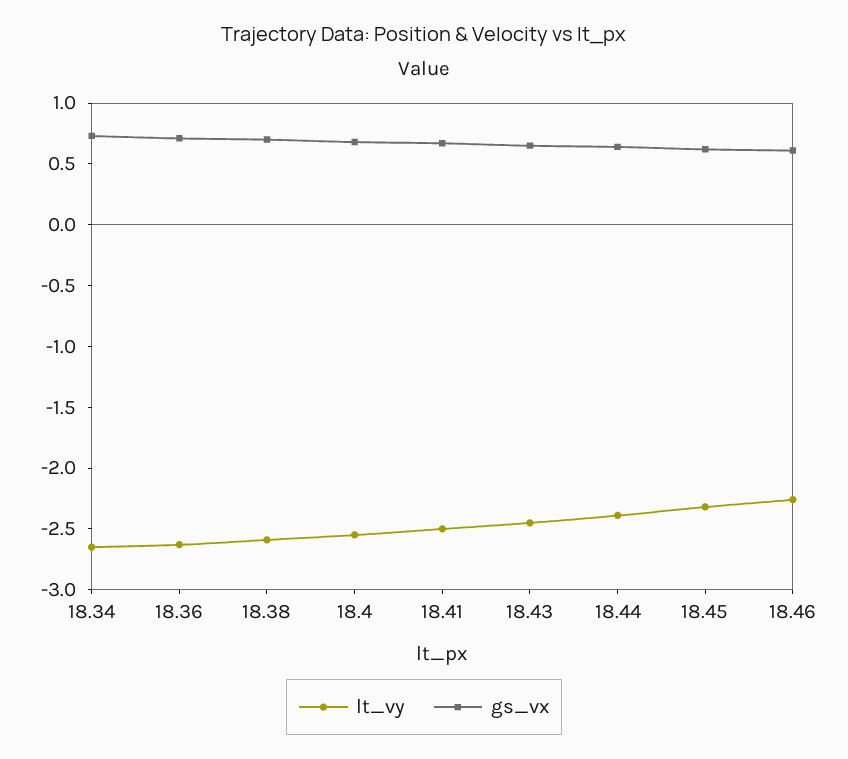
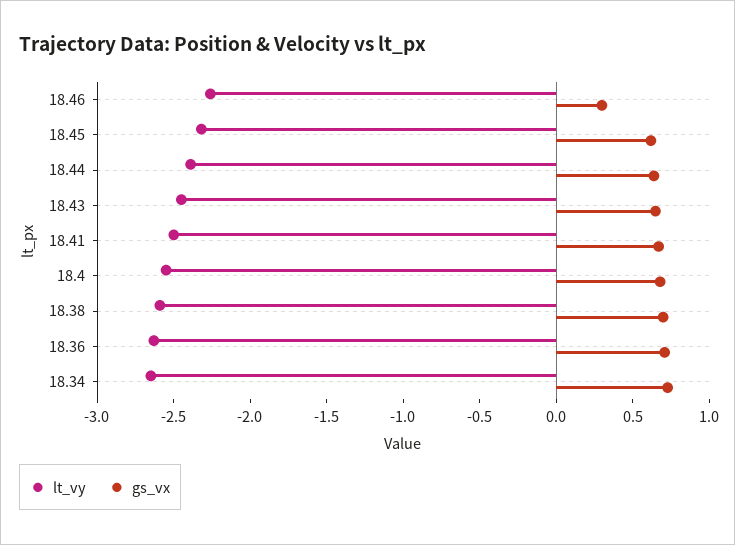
  {
    "lt_vy": {
      "18.34": -2.7,
      "18.36": -2.6,
      "18.38": -2.6,
      "18.4": -2.6,
      "18.41": -2.5,
      "18.43": -2.5,
      "18.44": -2.4,
      "18.45": -2.3,
      "18.46": -2.3
    },
    "gs_vx": {
      "18.34": 0.7,
      "18.36": 0.7,
      "18.38": 0.7,
      "18.4": 0.7,
      "18.41": 0.7,
      "18.43": 0.7,
      "18.44": 0.6,
      "18.45": 0.6,
-     "18.46": 0.6
+     "18.46": 0.3
    }
  }

